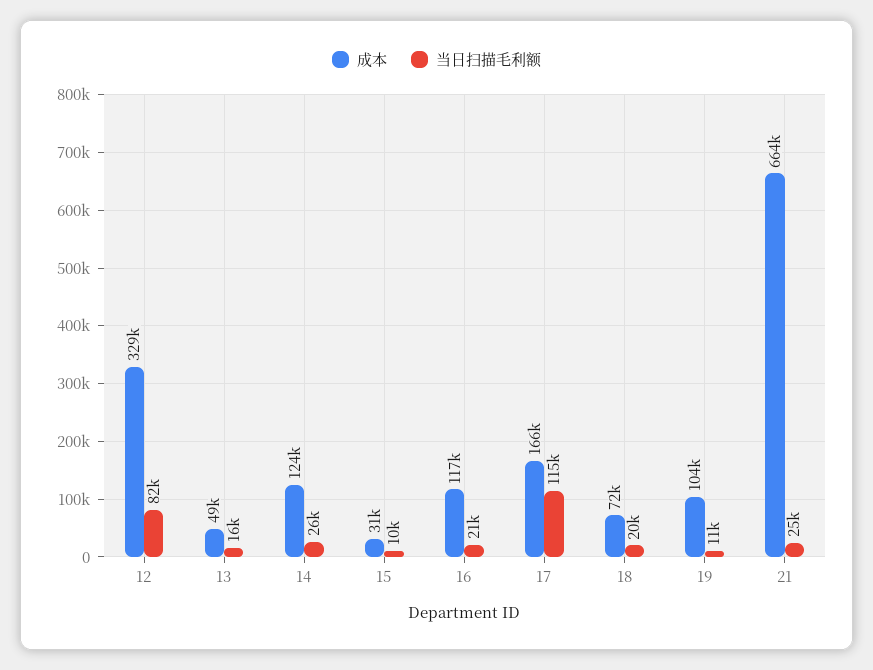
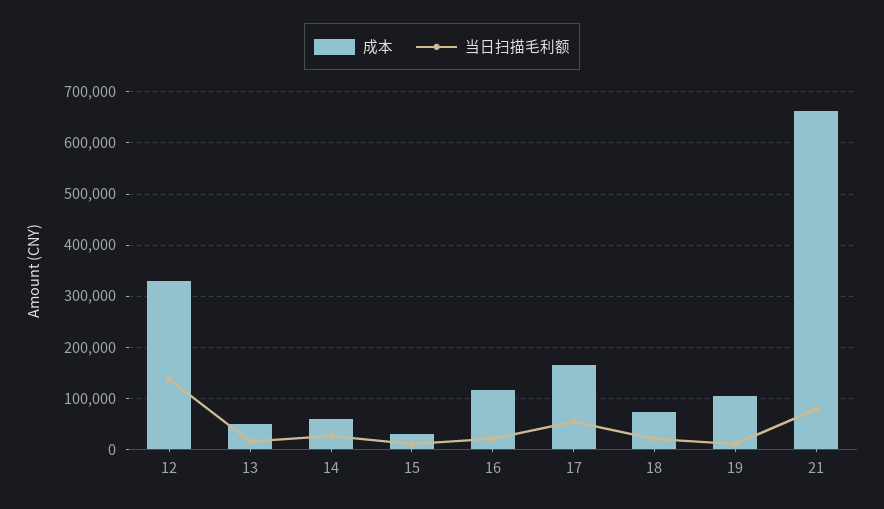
  {
    "成本": {
      "12": 329000,
      "13": 49000,
-     "14": 124000,
+     "14": 60000,
      "15": 31000,
      "16": 117000,
      "17": 166000,
      "18": 72000,
      "19": 104000,
      "21": 664000
    },
    "当日扫描毛利额": {
-     "12": 82000,
+     "12": 140000,
      "13": 16000,
      "14": 26000,
      "15": 10000,
      "16": 21000,
-     "17": 115000,
+     "17": 60000,
      "18": 20000,
      "19": 11000,
-     "21": 25000
+     "21": 80000
    }
  }

